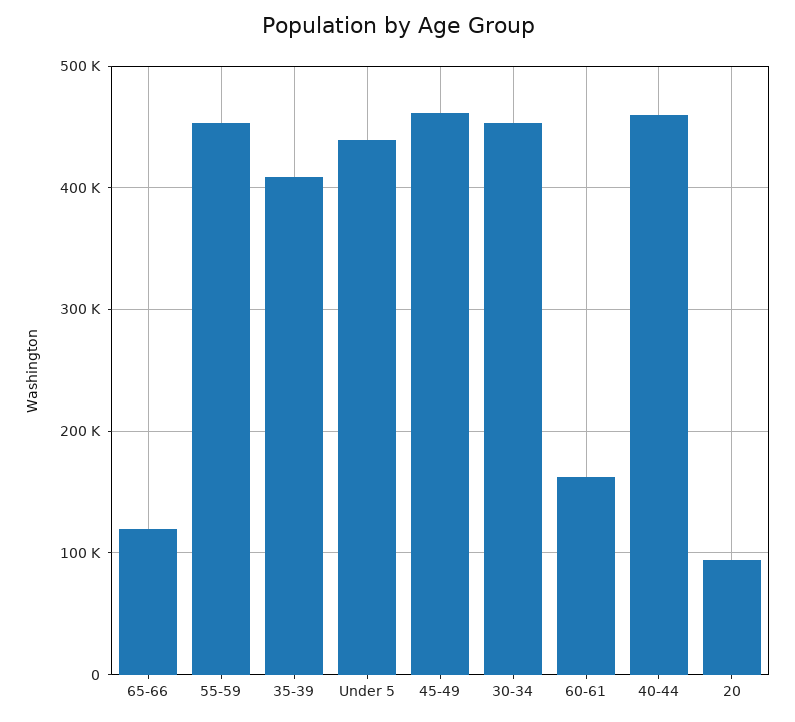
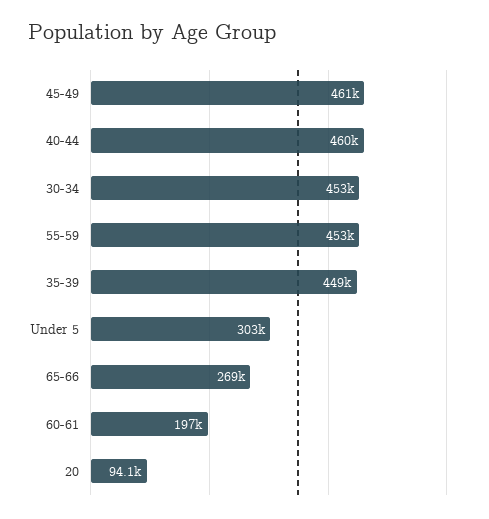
  {
-   "65-66": 120000,
+   "65-66": 269000,
    "55-59": 453000,
-   "35-39": 410000,
+   "35-39": 449000,
-   "Under 5": 440000,
+   "Under 5": 303000,
    "45-49": 461000,
    "30-34": 453000,
-   "60-61": 160000,
+   "60-61": 197000,
    "40-44": 460000,
    "20": 94100
  }

